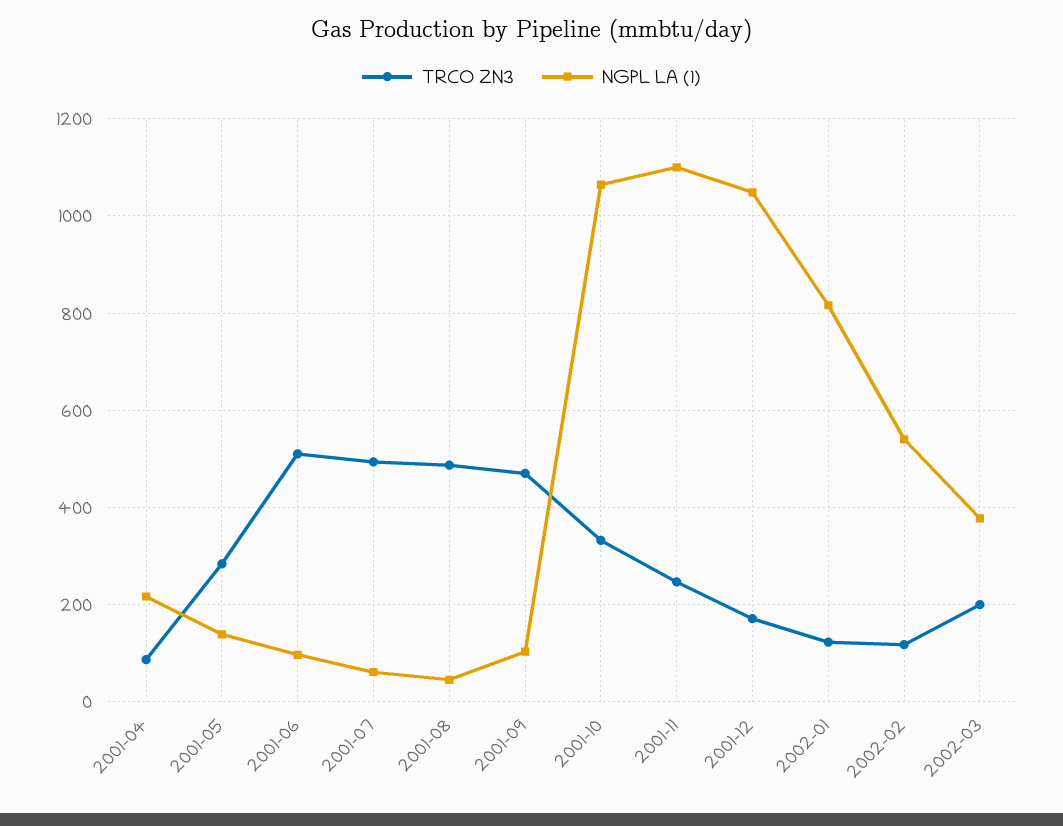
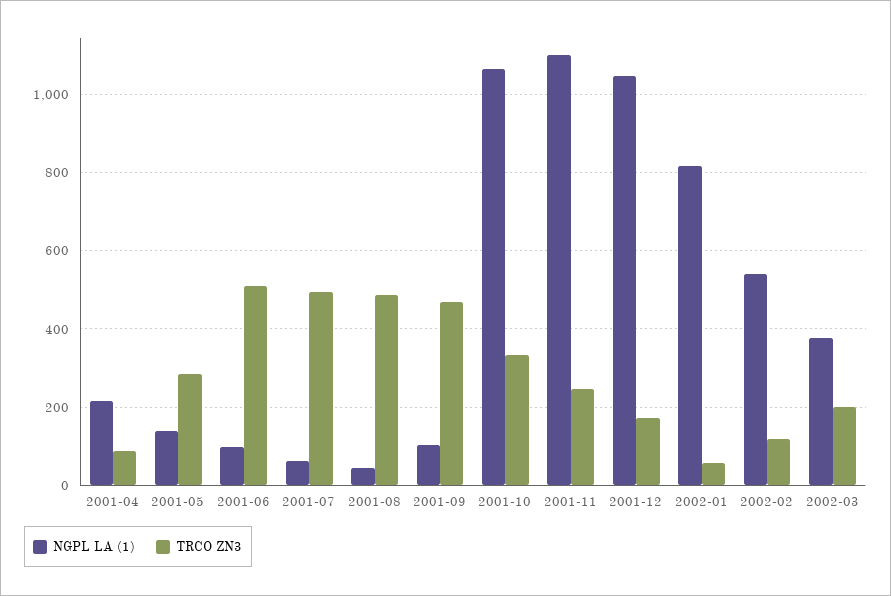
  {
    "TRCO ZN3": {
      "2001-04": 80,
      "2001-05": 280,
      "2001-06": 520,
      "2001-07": 500,
      "2001-08": 480,
      "2001-09": 480,
      "2001-10": 340,
      "2001-11": 240,
      "2001-12": 180,
-     "2002-01": 120,
+     "2002-01": 60,
      "2002-02": 120,
      "2002-03": 200
    },
    "NGPL LA (1)": {
      "2001-04": 220,
      "2001-05": 140,
      "2001-06": 100,
      "2001-07": 60,
      "2001-08": 40,
      "2001-09": 100,
      "2001-10": 1060,
      "2001-11": 1100,
      "2001-12": 1040,
      "2002-01": 820,
      "2002-02": 540,
      "2002-03": 380
    }
  }

